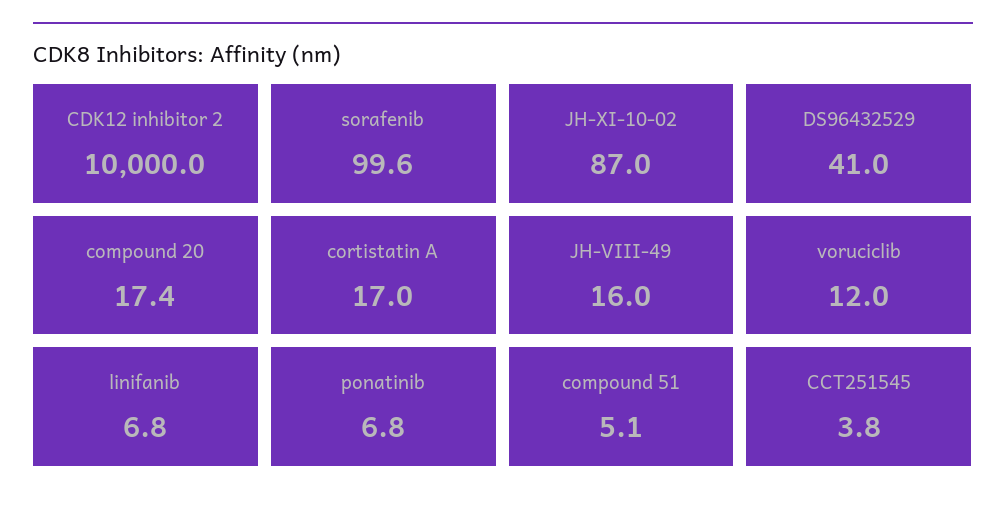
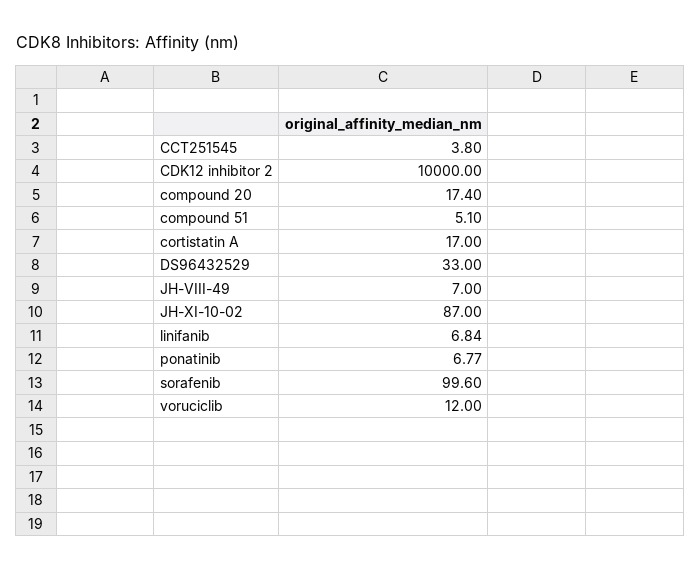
  {
    "CDK12 inhibitor 2": 10000,
    "sorafenib": 99.6,
    "JH-XI-10-02": 87,
-   "DS96432529": 41,
+   "DS96432529": 33,
    "compound 20": 17.4,
    "cortistatin A": 17,
-   "JH-VIII-49": 16,
+   "JH-VIII-49": 7,
    "voruciclib": 12,
    "linifanib": 6.84,
    "ponatinib": 6.77,
    "compound 51": 5.1,
    "CCT251545": 3.8
  }

